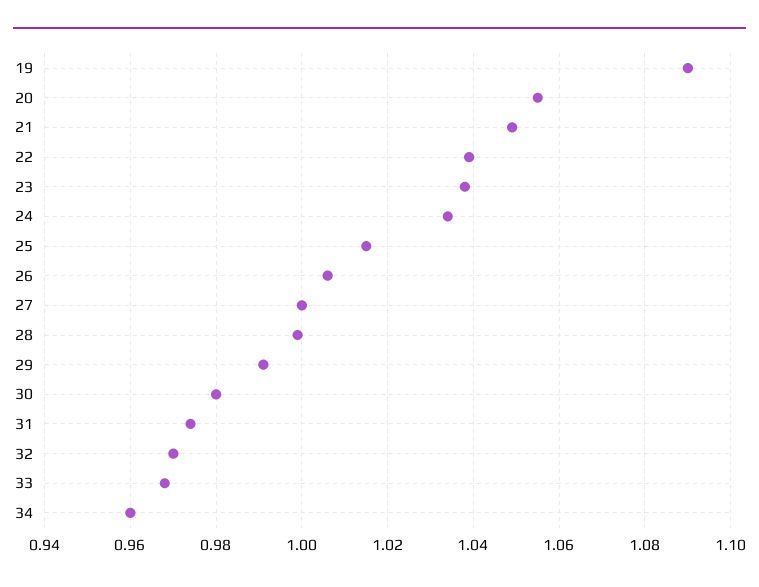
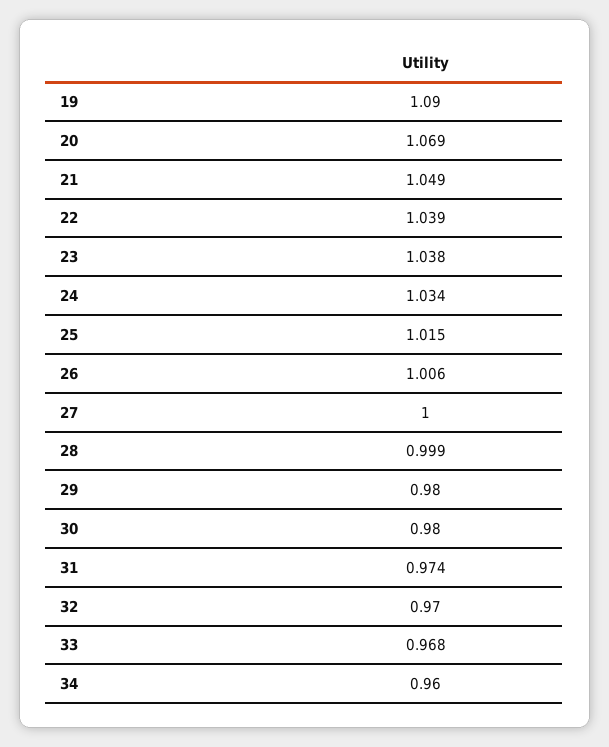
  {
    "19": 1.09,
-   "20": 1.055,
+   "20": 1.069,
    "21": 1.049,
    "22": 1.039,
    "23": 1.038,
    "24": 1.034,
    "25": 1.015,
    "26": 1.006,
    "27": 1,
    "28": 0.999,
-   "29": 0.99,
+   "29": 0.98,
    "30": 0.98,
    "31": 0.974,
    "32": 0.97,
    "33": 0.968,
    "34": 0.96
  }

